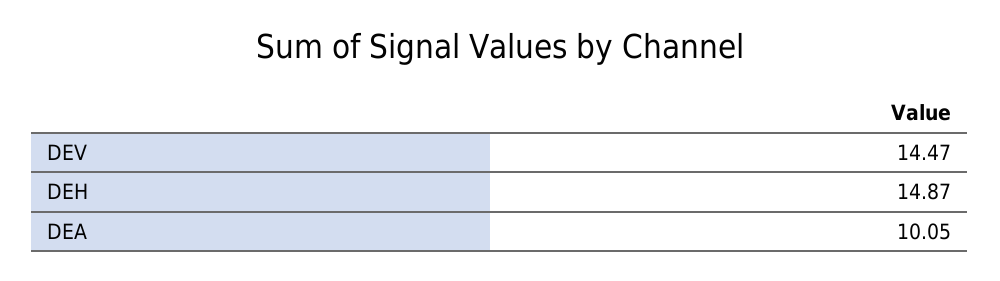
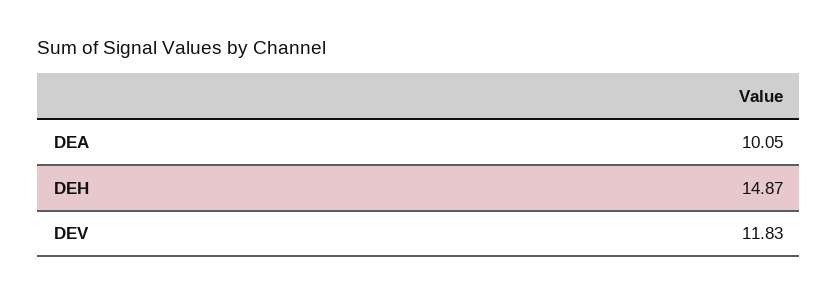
  {
-   "DEV": 14.47,
+   "DEV": 11.83,
    "DEH": 14.87,
    "DEA": 10.05
  }

